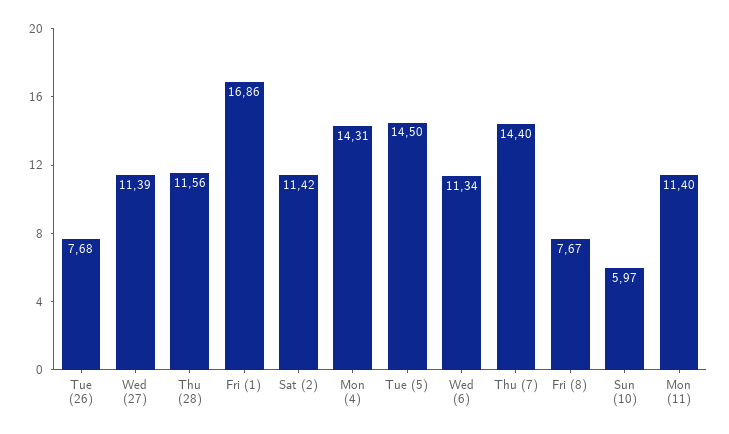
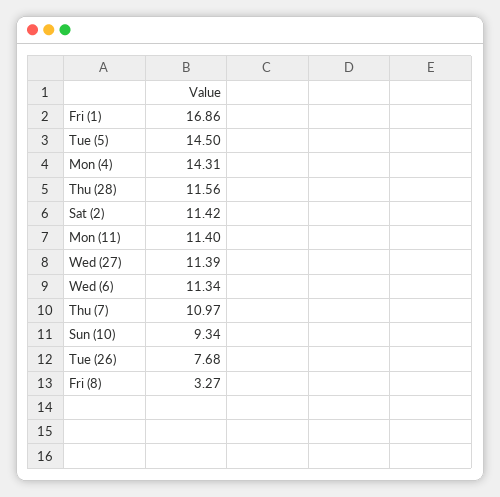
  {
    "Tue (26)": 7.68,
    "Wed (27)": 11.39,
    "Thu (28)": 11.56,
    "Fri (1)": 16.86,
    "Sat (2)": 11.42,
    "Mon (4)": 14.31,
    "Tue (5)": 14.5,
    "Wed (6)": 11.34,
-   "Thu (7)": 14.4,
+   "Thu (7)": 10.97,
-   "Fri (8)": 7.67,
+   "Fri (8)": 3.27,
-   "Sun (10)": 5.97,
+   "Sun (10)": 9.34,
    "Mon (11)": 11.4
  }

